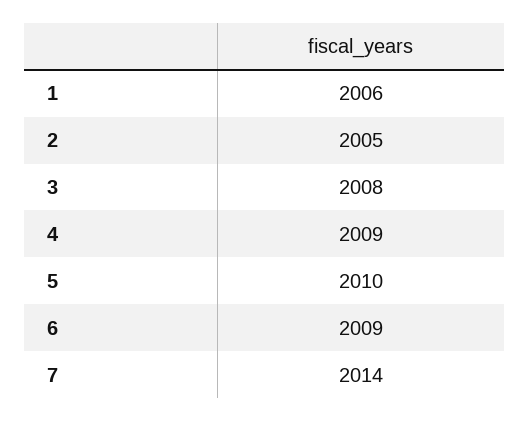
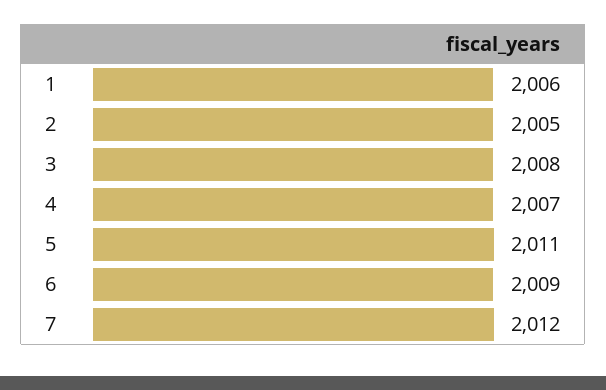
  {
    "1": 2006,
    "2": 2005,
    "3": 2008,
-   "4": 2009,
+   "4": 2007,
-   "5": 2010,
+   "5": 2011,
    "6": 2009,
-   "7": 2014
+   "7": 2012
  }

